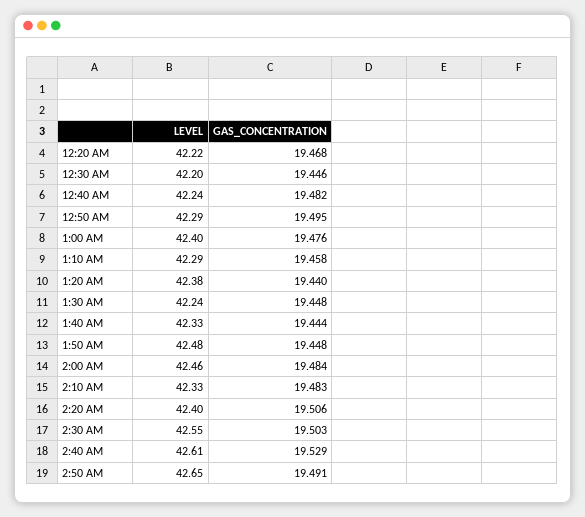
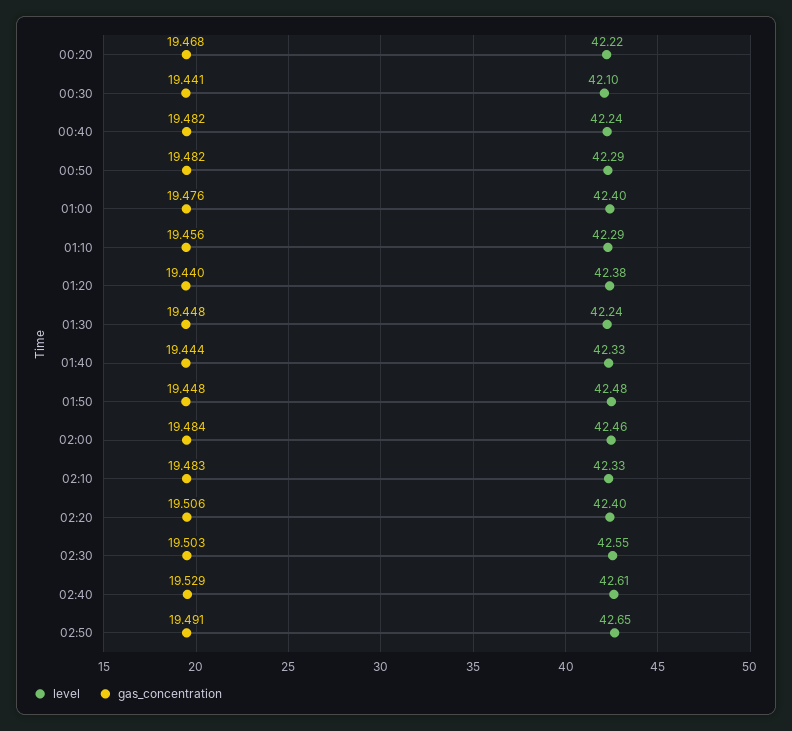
  {
    "LEVEL": {
      "12:20 AM": 42.22,
-     "12:30 AM": 42.2,
+     "12:30 AM": 42.1,
      "12:40 AM": 42.24,
      "12:50 AM": 42.29,
      "1:00 AM": 42.4,
      "1:10 AM": 42.29,
      "1:20 AM": 42.38,
      "1:30 AM": 42.24,
      "1:40 AM": 42.33,
      "1:50 AM": 42.48,
      "2:00 AM": 42.46,
      "2:10 AM": 42.33,
      "2:20 AM": 42.4,
      "2:30 AM": 42.55,
      "2:40 AM": 42.61,
      "2:50 AM": 42.65
    },
    "GAS_CONCENTRATION": {
      "12:20 AM": 19.468,
-     "12:30 AM": 19.446,
+     "12:30 AM": 19.441,
      "12:40 AM": 19.482,
-     "12:50 AM": 19.495,
+     "12:50 AM": 19.482,
      "1:00 AM": 19.476,
-     "1:10 AM": 19.458,
+     "1:10 AM": 19.456,
      "1:20 AM": 19.44,
      "1:30 AM": 19.448,
      "1:40 AM": 19.444,
      "1:50 AM": 19.448,
      "2:00 AM": 19.484,
      "2:10 AM": 19.483,
      "2:20 AM": 19.506,
      "2:30 AM": 19.503,
      "2:40 AM": 19.529,
      "2:50 AM": 19.491
    }
  }

